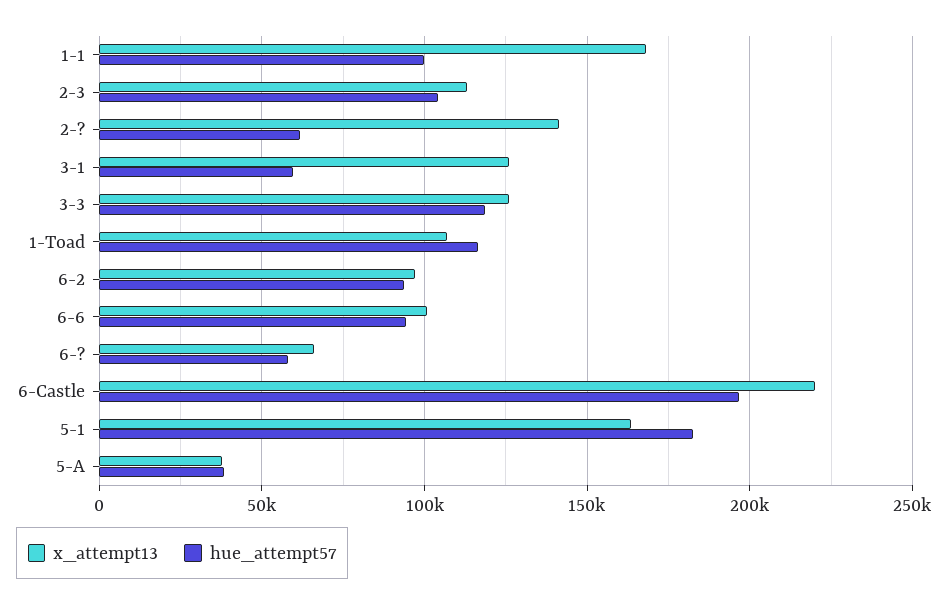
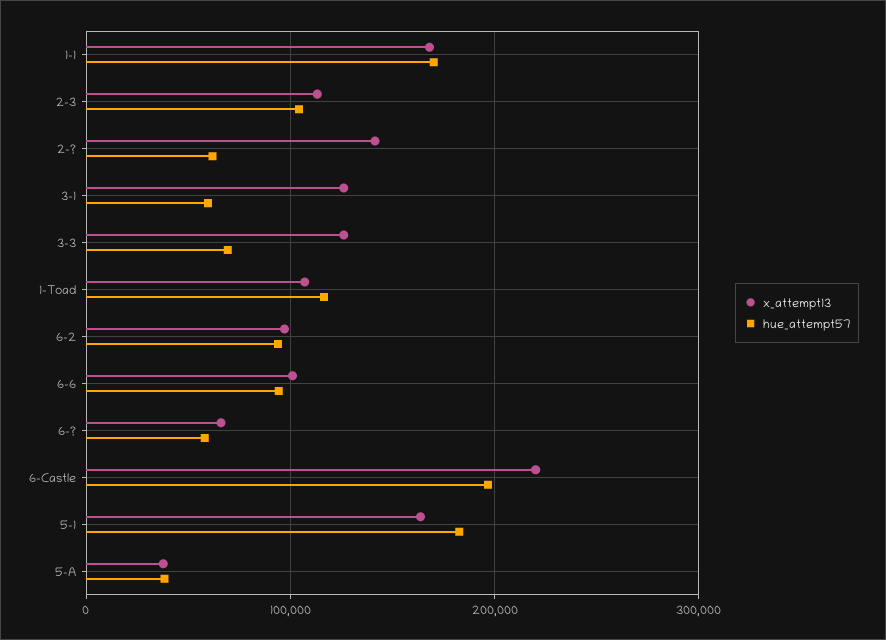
  {
    "x_attempt13": {
      "1-1": 170000,
      "2-3": 115000,
      "2-?": 140000,
      "3-1": 125000,
      "3-3": 125000,
      "1-Toad": 105000,
      "6-2": 95000,
      "6-6": 100000,
      "6-?": 65000,
      "6-Castle": 220000,
      "5-1": 165000,
      "5-A": 40000
    },
    "hue_attempt57": {
-     "1-1": 100000,
+     "1-1": 170000,
      "2-3": 105000,
      "2-?": 60000,
      "3-1": 60000,
-     "3-3": 120000,
+     "3-3": 70000,
      "1-Toad": 115000,
      "6-2": 95000,
      "6-6": 95000,
      "6-?": 60000,
      "6-Castle": 195000,
      "5-1": 185000,
      "5-A": 40000
    }
  }

